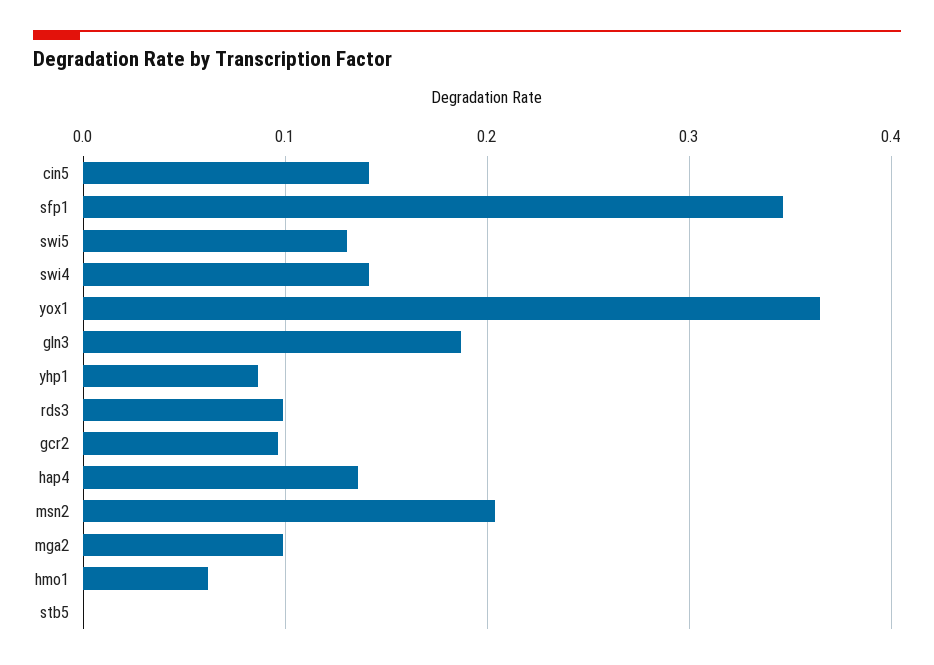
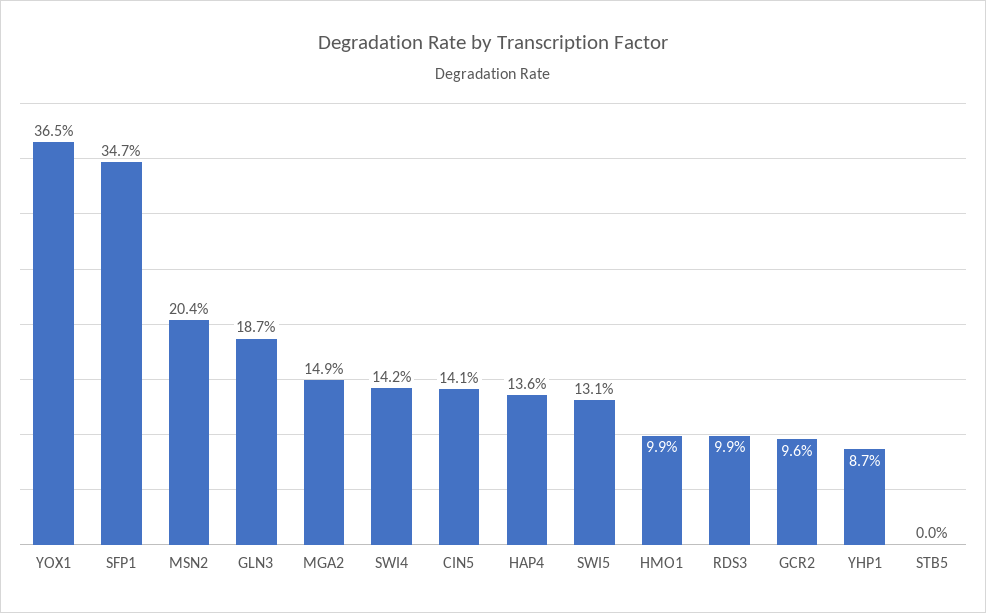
  {
    "cin5": 0.141,
    "sfp1": 0.347,
    "swi5": 0.131,
    "swi4": 0.142,
    "yox1": 0.365,
    "gln3": 0.187,
    "yhp1": 0.087,
    "rds3": 0.099,
    "gcr2": 0.096,
    "hap4": 0.136,
    "msn2": 0.204,
-   "mga2": 0.1,
+   "mga2": 0.149,
-   "hmo1": 0.06,
+   "hmo1": 0.099,
    "stb5": 0
  }

